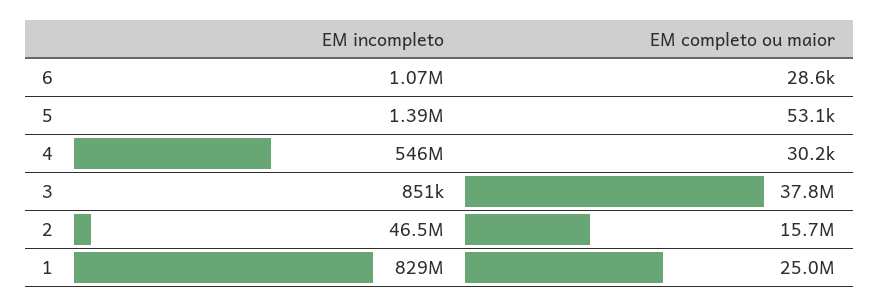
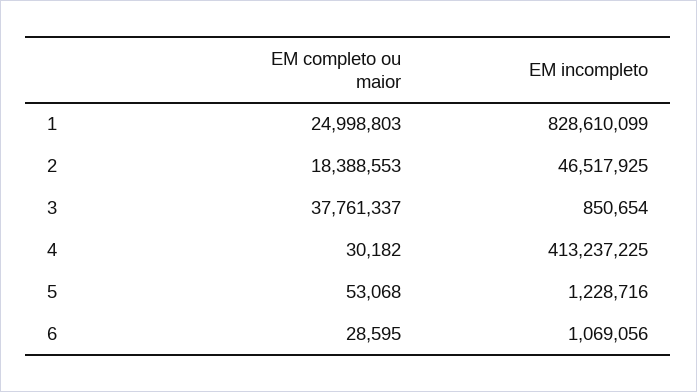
  {
    "EM incompleto": {
      "6": 1069056,
-     "5": 1390000,
+     "5": 1228716,
-     "4": 546000000,
+     "4": 413237225,
      "3": 850654,
      "2": 46517925,
      "1": 828610099
    },
    "EM completo ou maior": {
      "6": 28595,
      "5": 53068,
      "4": 30182,
      "3": 37761337,
-     "2": 15700000,
+     "2": 18388553,
      "1": 24998803
    }
  }

